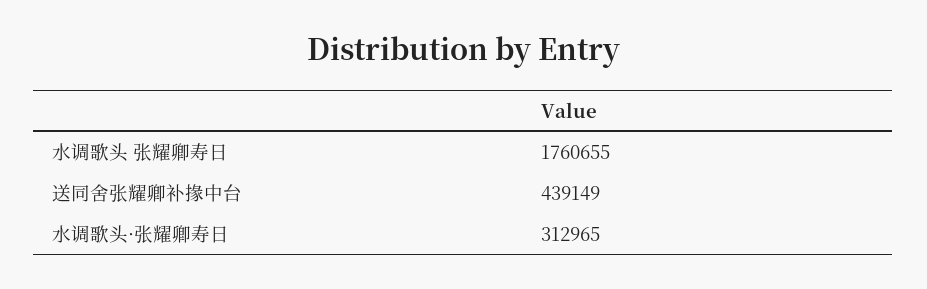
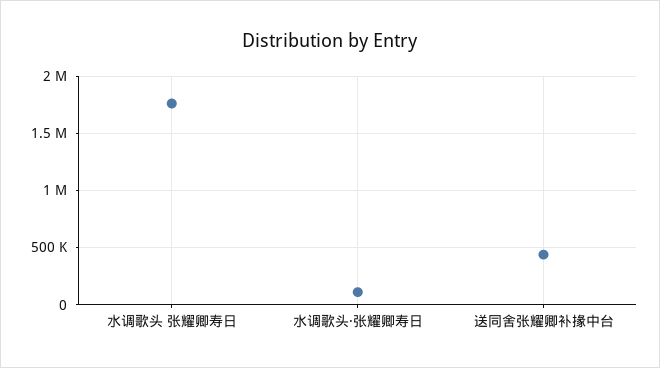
  {
    "水调歌头 张耀卿寿日": 1760655,
    "送同舍张耀卿补掾中台": 439149,
-   "水调歌头·张耀卿寿日": 312965
+   "水调歌头·张耀卿寿日": 100000
  }

